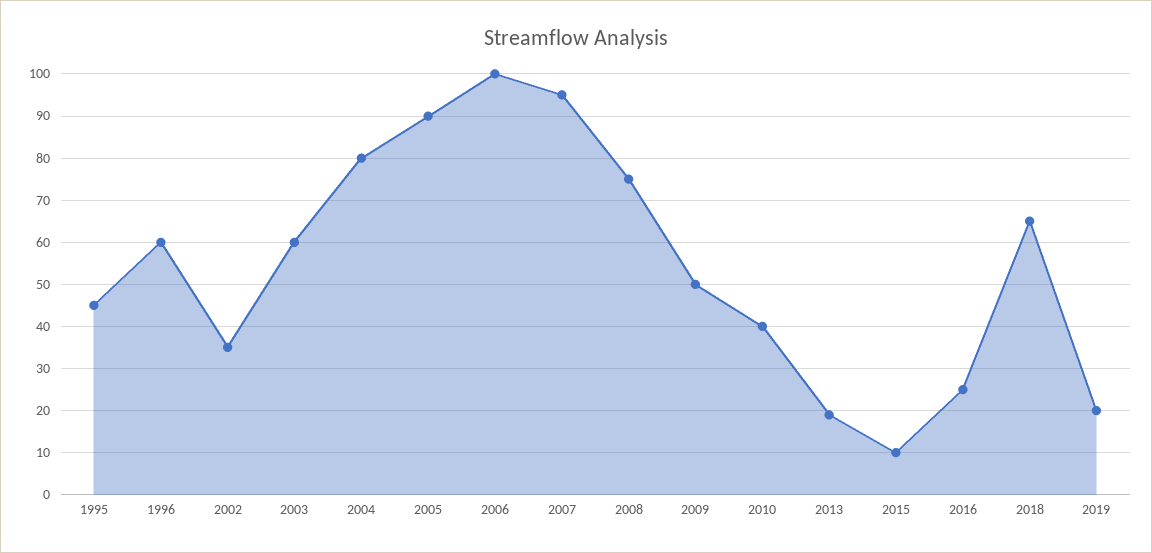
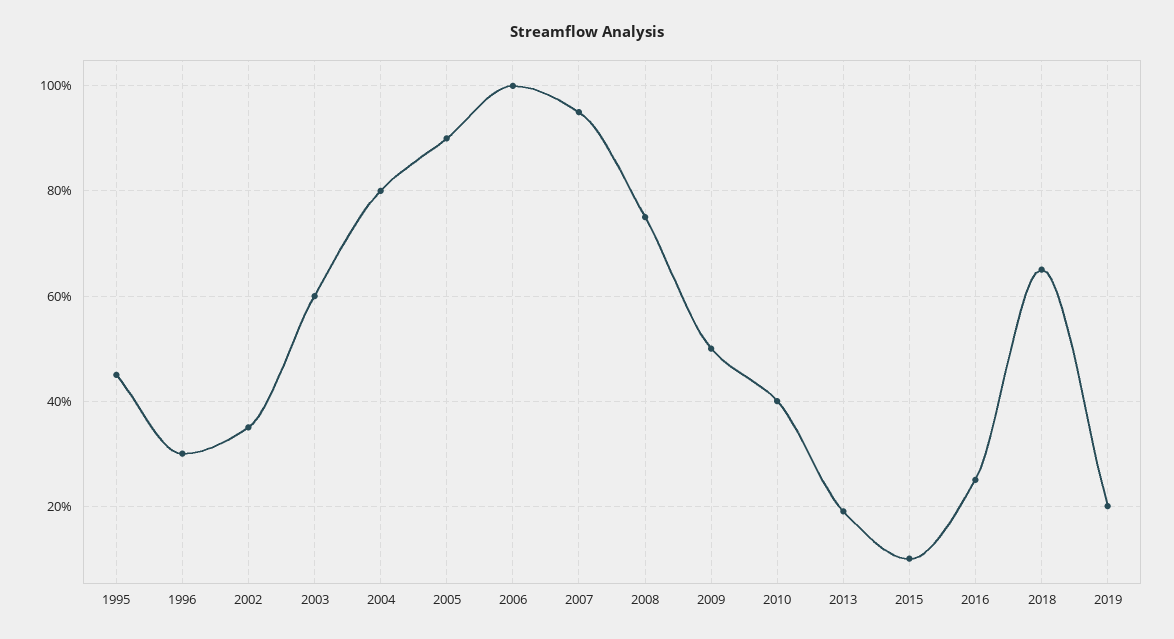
  {
    "1995": 45,
-   "1996": 60,
+   "1996": 30,
    "2002": 35,
    "2003": 60,
    "2004": 80,
    "2005": 90,
    "2006": 100,
    "2007": 95,
    "2008": 75,
    "2009": 50,
    "2010": 40,
    "2013": 20,
    "2015": 10,
    "2016": 25,
    "2018": 65,
    "2019": 20
  }

